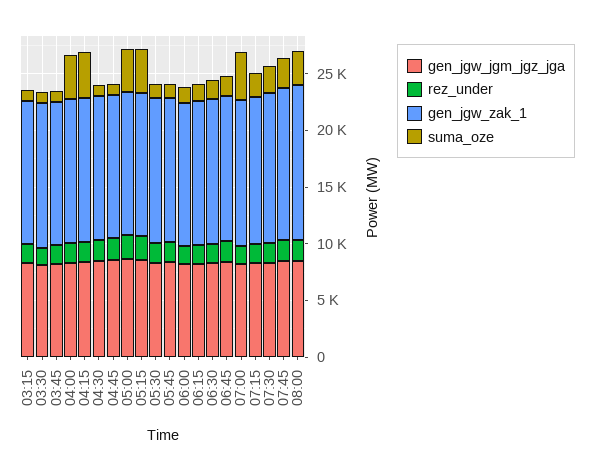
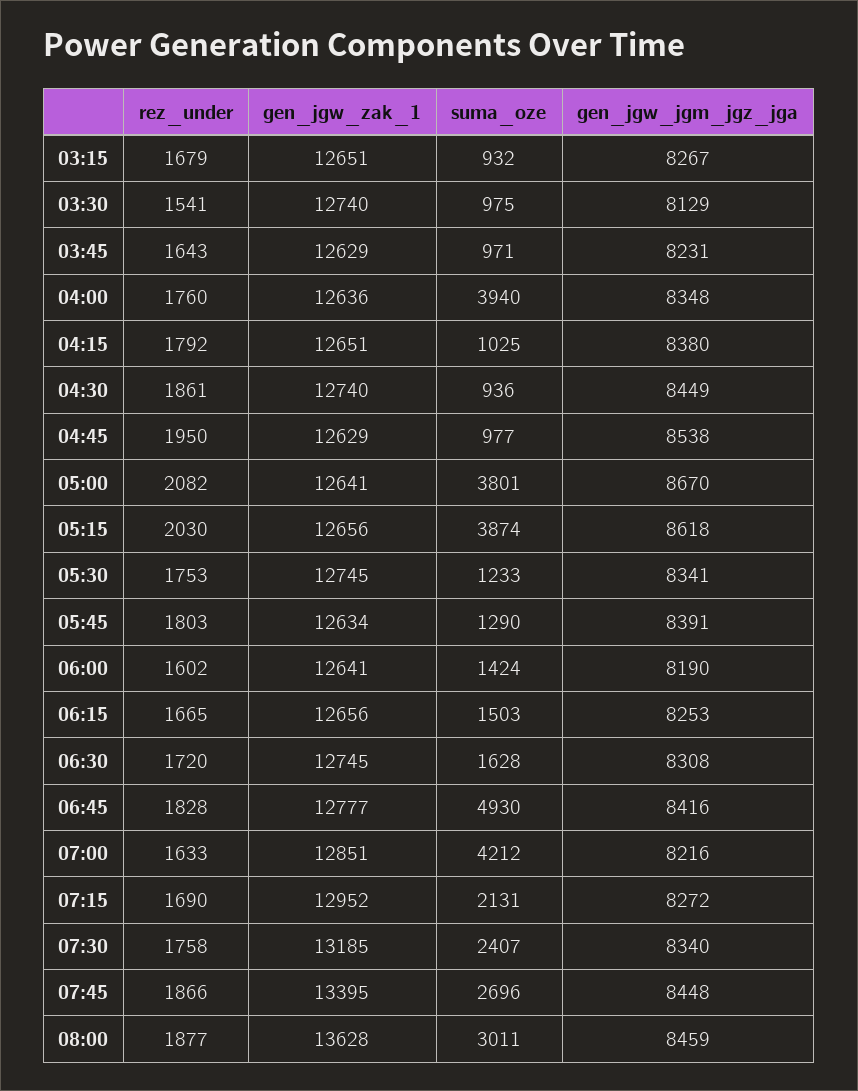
  {
    "gen_jgw_jgm_jgz_jga": {
      "03:15": 8267,
      "03:30": 8129,
      "03:45": 8231,
      "04:00": 8348,
      "04:15": 8380,
      "04:30": 8449,
      "04:45": 8538,
      "05:00": 8670,
      "05:15": 8618,
      "05:30": 8341,
      "05:45": 8391,
      "06:00": 8190,
      "06:15": 8253,
      "06:30": 8308,
      "06:45": 8416,
      "07:00": 8216,
      "07:15": 8272,
      "07:30": 8340,
      "07:45": 8448,
      "08:00": 8459
    },
    "rez_under": {
      "03:15": 1679,
      "03:30": 1541,
      "03:45": 1643,
      "04:00": 1760,
      "04:15": 1792,
      "04:30": 1861,
      "04:45": 1950,
      "05:00": 2082,
      "05:15": 2030,
      "05:30": 1753,
      "05:45": 1803,
      "06:00": 1602,
      "06:15": 1665,
      "06:30": 1720,
      "06:45": 1828,
      "07:00": 1633,
      "07:15": 1690,
      "07:30": 1758,
      "07:45": 1866,
      "08:00": 1877
    },
    "gen_jgw_zak_1": {
      "03:15": 12651,
      "03:30": 12740,
      "03:45": 12629,
      "04:00": 12636,
      "04:15": 12651,
      "04:30": 12740,
      "04:45": 12629,
      "05:00": 12641,
      "05:15": 12656,
      "05:30": 12745,
      "05:45": 12634,
      "06:00": 12641,
      "06:15": 12656,
      "06:30": 12745,
      "06:45": 12777,
      "07:00": 12851,
      "07:15": 12952,
      "07:30": 13185,
      "07:45": 13395,
      "08:00": 13628
    },
    "suma_oze": {
      "03:15": 932,
      "03:30": 975,
      "03:45": 971,
      "04:00": 3940,
-     "04:15": 4000,
+     "04:15": 1025,
      "04:30": 936,
      "04:45": 977,
      "05:00": 3801,
      "05:15": 3874,
      "05:30": 1233,
      "05:45": 1290,
      "06:00": 1424,
      "06:15": 1503,
      "06:30": 1628,
-     "06:45": 2000,
+     "06:45": 4930,
      "07:00": 4212,
      "07:15": 2131,
      "07:30": 2407,
      "07:45": 2696,
      "08:00": 3011
    }
  }

